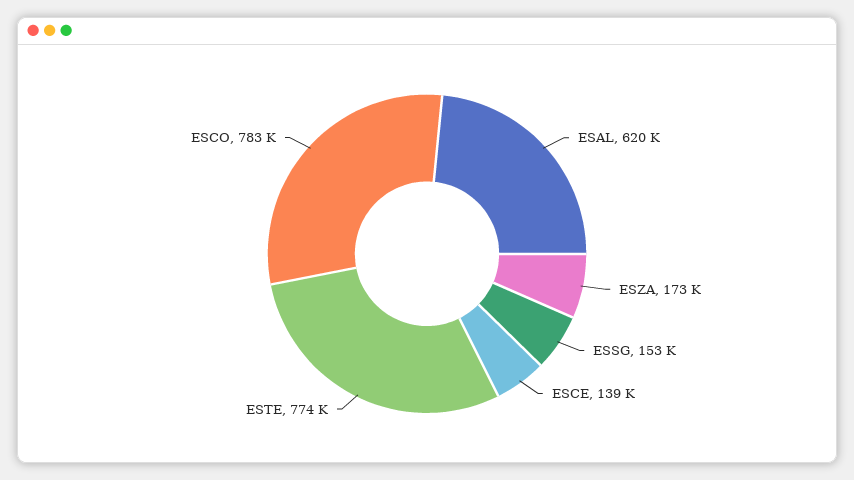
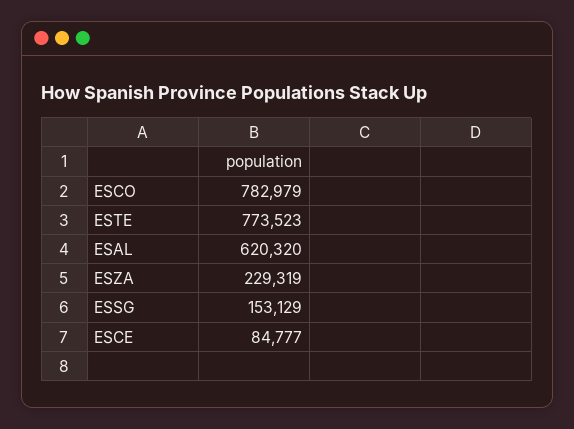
  {
    "ESAL": 620320,
-   "ESZA": 173000,
+   "ESZA": 229319,
    "ESSG": 153129,
-   "ESCE": 139000,
+   "ESCE": 84777,
    "ESTE": 773523,
    "ESCO": 782979
  }

